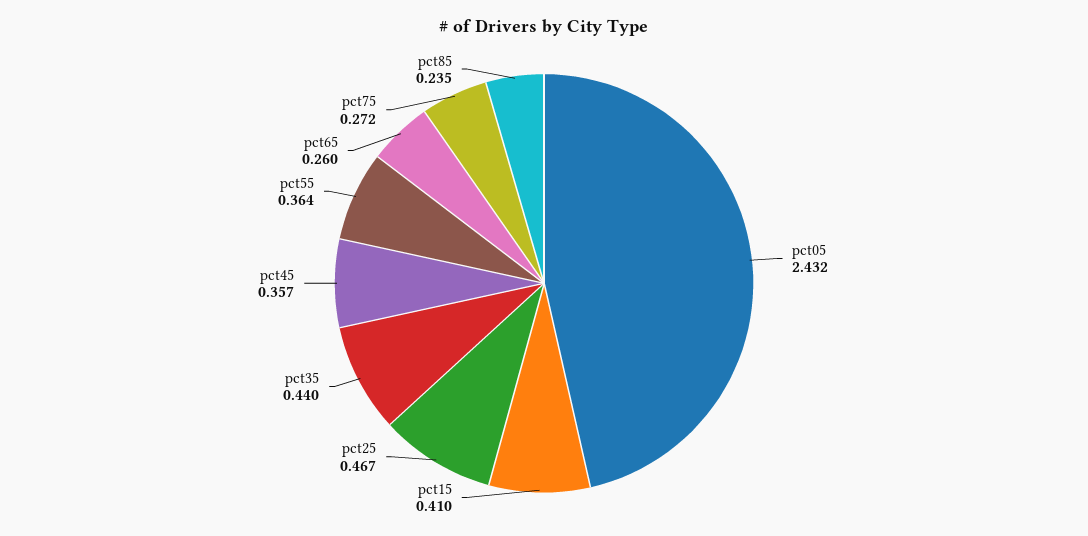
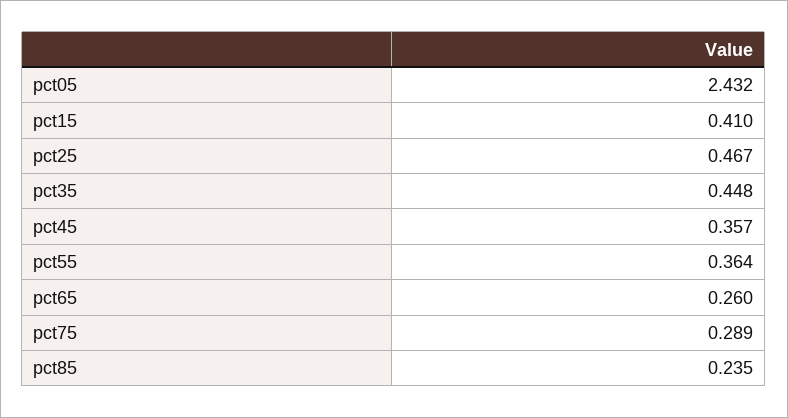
  {
    "pct05": 2.432,
    "pct15": 0.41,
    "pct25": 0.467,
-   "pct35": 0.44,
+   "pct35": 0.448,
    "pct45": 0.357,
    "pct55": 0.364,
    "pct65": 0.26,
-   "pct75": 0.272,
+   "pct75": 0.289,
    "pct85": 0.235
  }

